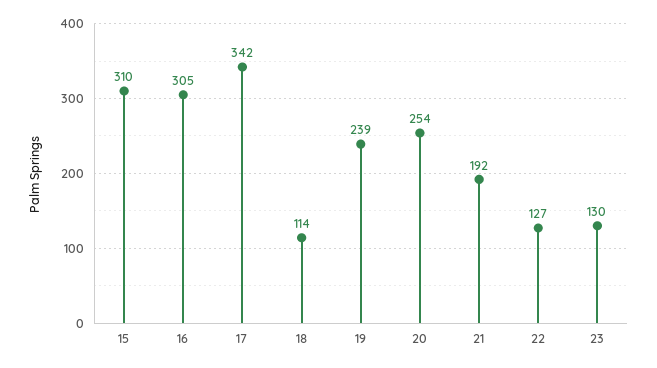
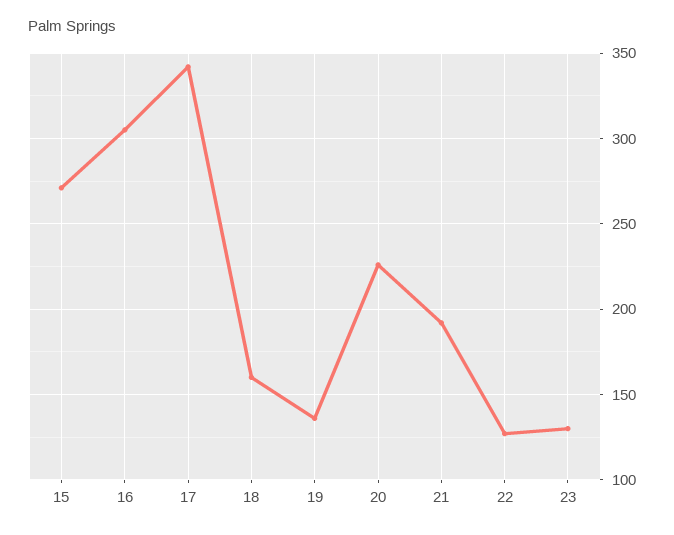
  {
-   "15": 310,
+   "15": 270,
    "16": 305,
    "17": 342,
-   "18": 114,
+   "18": 160,
-   "19": 239,
+   "19": 135,
-   "20": 254,
+   "20": 225,
    "21": 192,
    "22": 127,
    "23": 130
  }

